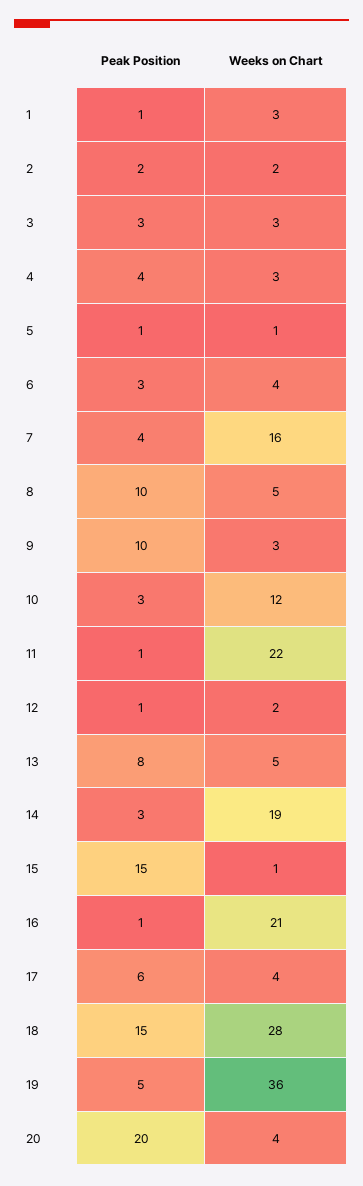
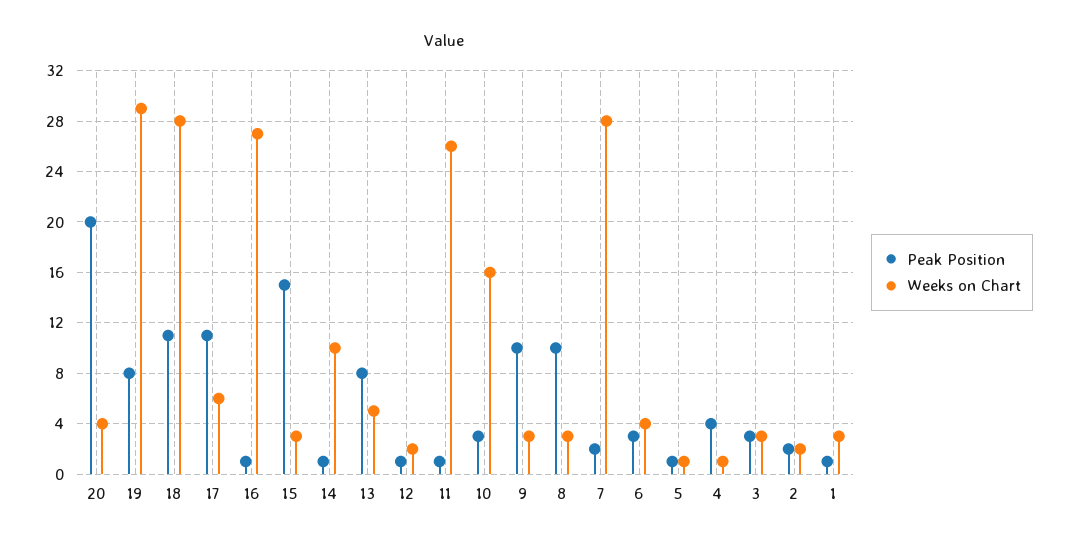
  {
    "Peak Position": {
      "1": 1,
      "2": 2,
      "3": 3,
      "4": 4,
      "5": 1,
      "6": 3,
-     "7": 4,
+     "7": 2,
      "8": 10,
      "9": 10,
      "10": 3,
      "11": 1,
      "12": 1,
      "13": 8,
-     "14": 3,
+     "14": 1,
      "15": 15,
      "16": 1,
-     "17": 6,
+     "17": 11,
-     "18": 15,
+     "18": 11,
-     "19": 5,
+     "19": 8,
      "20": 20
    },
    "Weeks on Chart": {
      "1": 3,
      "2": 2,
      "3": 3,
-     "4": 3,
+     "4": 1,
      "5": 1,
      "6": 4,
-     "7": 16,
+     "7": 28,
-     "8": 5,
+     "8": 3,
      "9": 3,
-     "10": 12,
+     "10": 16,
-     "11": 22,
+     "11": 26,
      "12": 2,
      "13": 5,
-     "14": 19,
+     "14": 10,
-     "15": 1,
+     "15": 3,
-     "16": 21,
+     "16": 27,
-     "17": 4,
+     "17": 6,
      "18": 28,
-     "19": 36,
+     "19": 29,
      "20": 4
    }
  }

